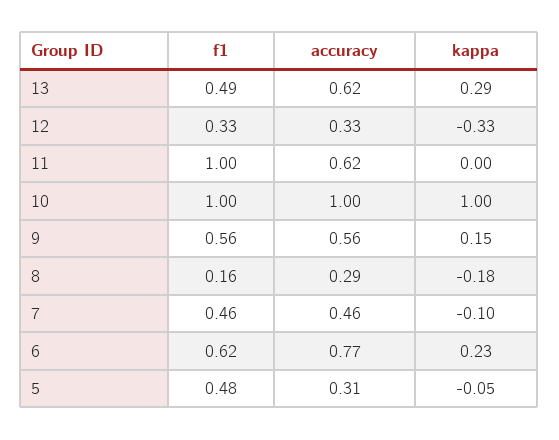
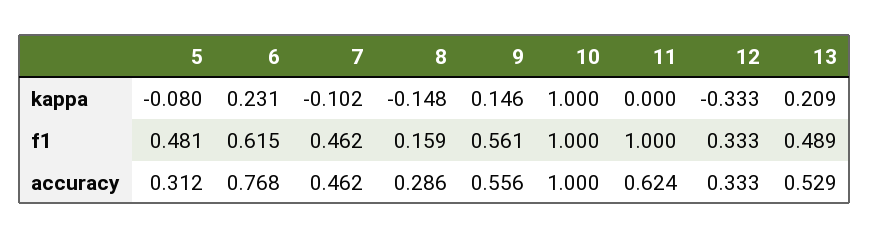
  {
    "f1": {
      "13": 0.489,
      "12": 0.333,
      "11": 1,
      "10": 1,
      "9": 0.561,
      "8": 0.159,
      "7": 0.462,
      "6": 0.615,
      "5": 0.481
    },
    "accuracy": {
-     "13": 0.62,
+     "13": 0.529,
      "12": 0.333,
      "11": 0.624,
      "10": 1,
      "9": 0.556,
      "8": 0.286,
      "7": 0.462,
      "6": 0.768,
      "5": 0.312
    },
    "kappa": {
-     "13": 0.29,
+     "13": 0.209,
      "12": -0.333,
      "11": 0,
      "10": 1,
      "9": 0.146,
-     "8": -0.18,
+     "8": -0.148,
      "7": -0.102,
      "6": 0.231,
-     "5": -0.05
+     "5": -0.08
    }
  }

